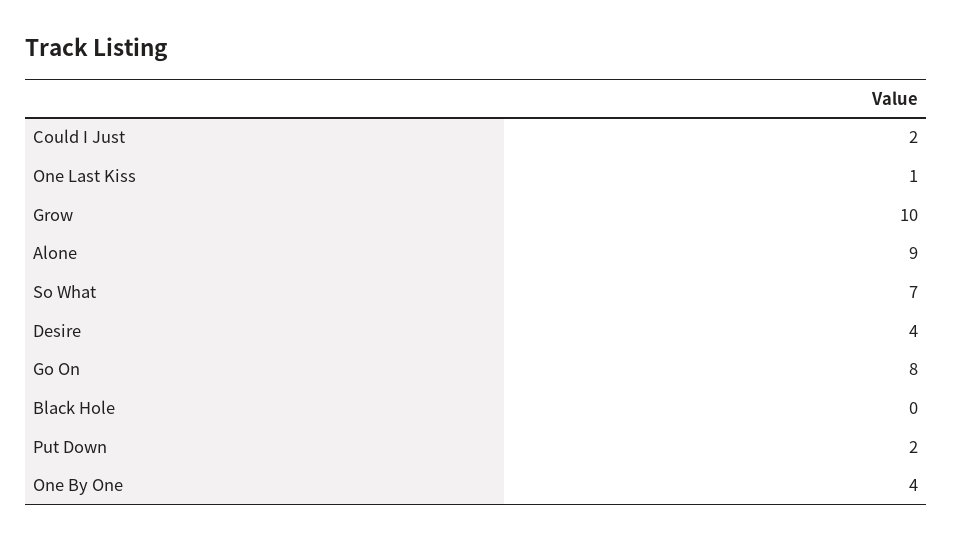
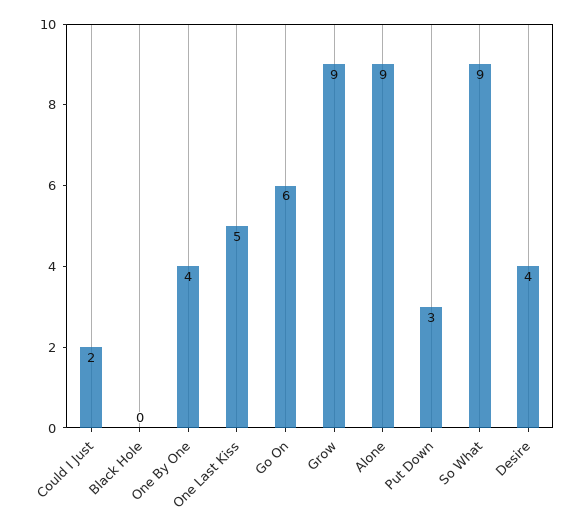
  {
    "Could I Just": 2,
-   "One Last Kiss": 1,
+   "One Last Kiss": 5,
-   "Grow": 10,
+   "Grow": 9,
    "Alone": 9,
-   "So What": 7,
+   "So What": 9,
    "Desire": 4,
-   "Go On": 8,
+   "Go On": 6,
    "Black Hole": 0,
-   "Put Down": 2,
+   "Put Down": 3,
    "One By One": 4
  }

